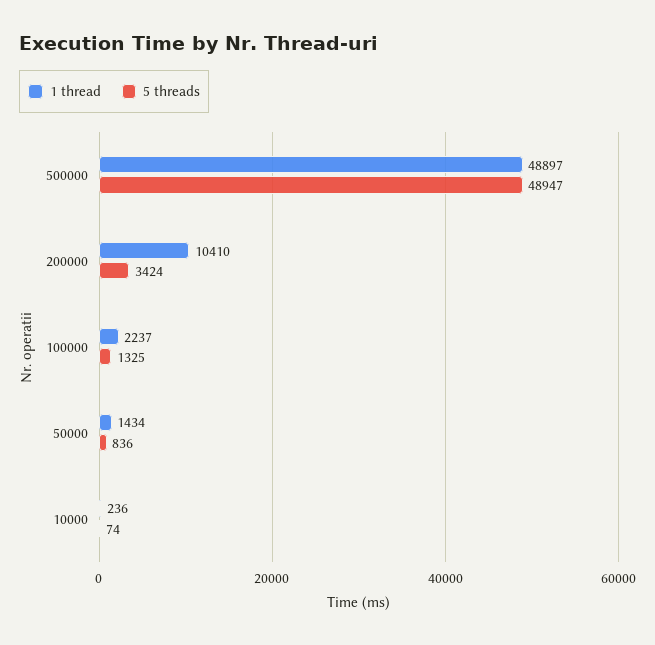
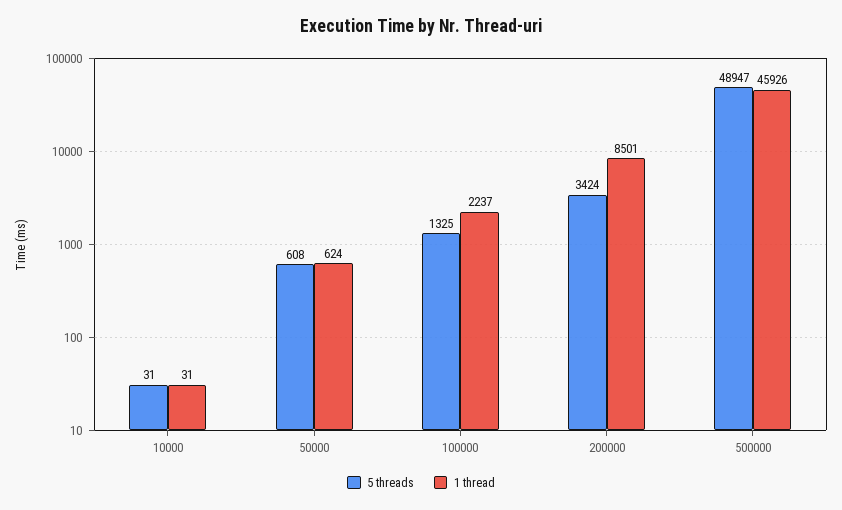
  {
    "1 thread": {
-     "500000": 48897,
+     "500000": 45926,
-     "200000": 10410,
+     "200000": 8501,
      "100000": 2237,
-     "50000": 1434,
+     "50000": 624,
-     "10000": 236
+     "10000": 31
    },
    "5 threads": {
      "500000": 48947,
      "200000": 3424,
      "100000": 1325,
-     "50000": 836,
+     "50000": 608,
-     "10000": 74
+     "10000": 31
    }
  }

